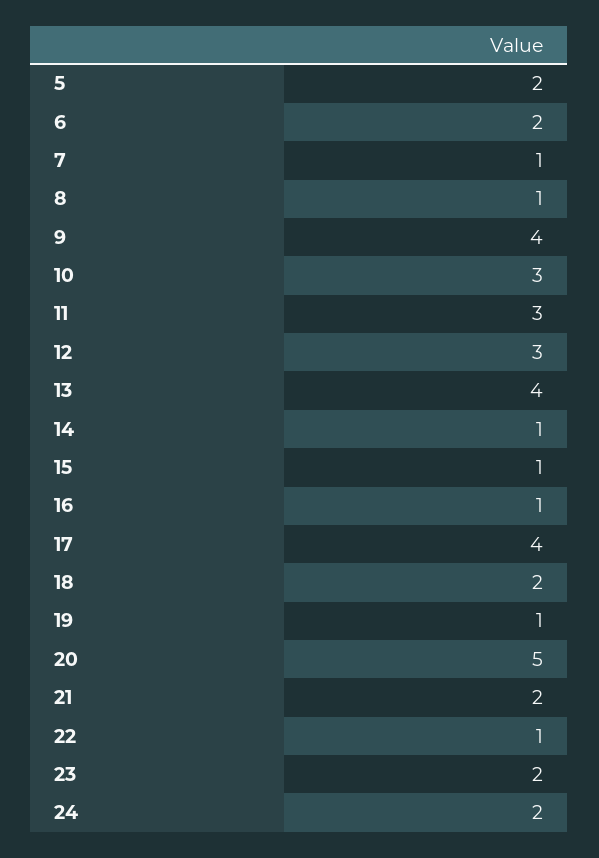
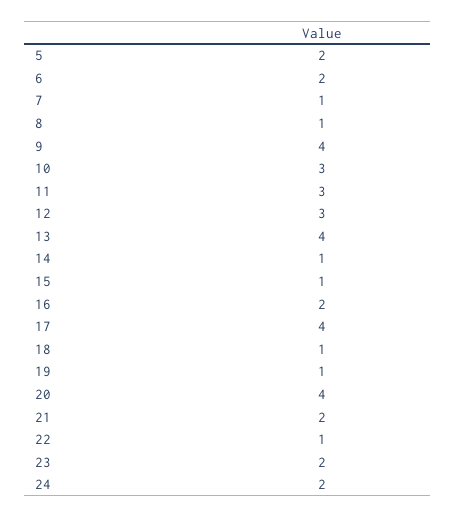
  {
    "5": 2,
    "6": 2,
    "7": 1,
    "8": 1,
    "9": 4,
    "10": 3,
    "11": 3,
    "12": 3,
    "13": 4,
    "14": 1,
    "15": 1,
-   "16": 1,
+   "16": 2,
    "17": 4,
-   "18": 2,
+   "18": 1,
    "19": 1,
-   "20": 5,
+   "20": 4,
    "21": 2,
    "22": 1,
    "23": 2,
    "24": 2
  }

